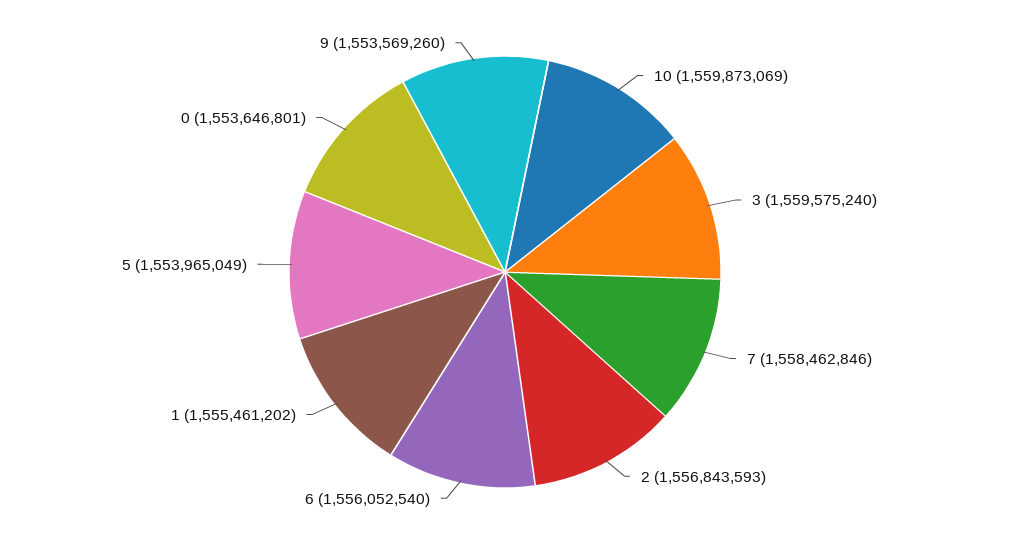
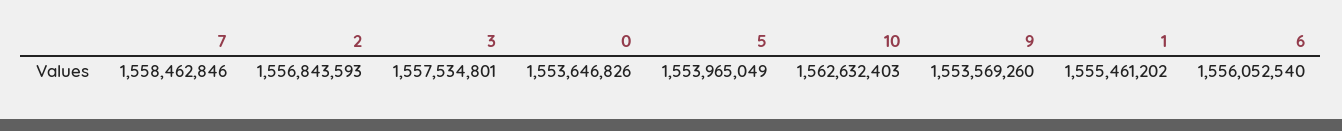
  {
-   "10": 1559873069,
+   "10": 1562632403,
-   "3": 1559575240,
+   "3": 1557534801,
    "7": 1558462846,
    "2": 1556843593,
    "6": 1556052540,
    "1": 1555461202,
    "5": 1553965049,
-   "0": 1553646801,
+   "0": 1553646826,
    "9": 1553569260
  }

